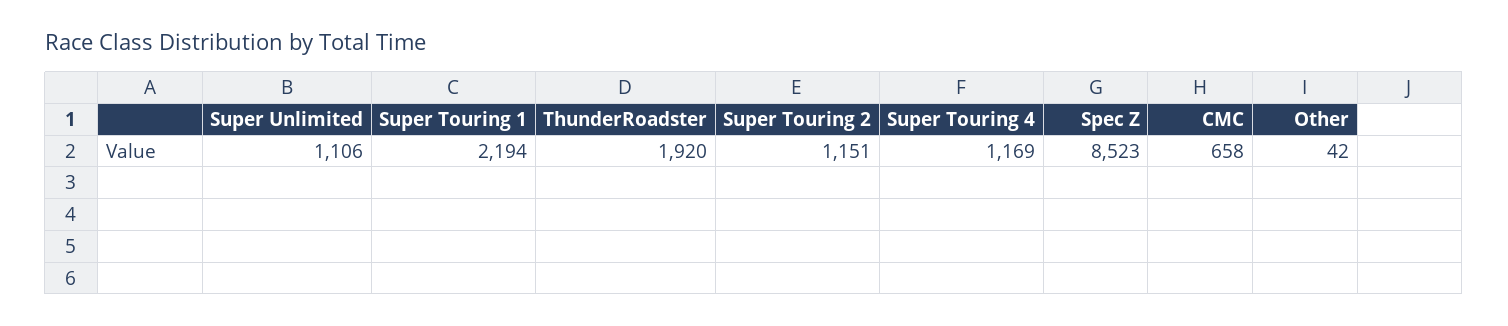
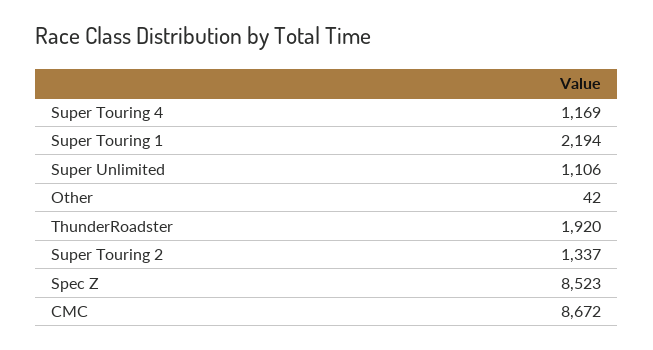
  {
    "Super Unlimited": 1106,
    "Super Touring 1": 2194,
    "ThunderRoadster": 1920,
-   "Super Touring 2": 1151,
+   "Super Touring 2": 1337,
    "Super Touring 4": 1169,
    "Spec Z": 8523,
-   "CMC": 658,
+   "CMC": 8672,
    "Other": 42
  }

